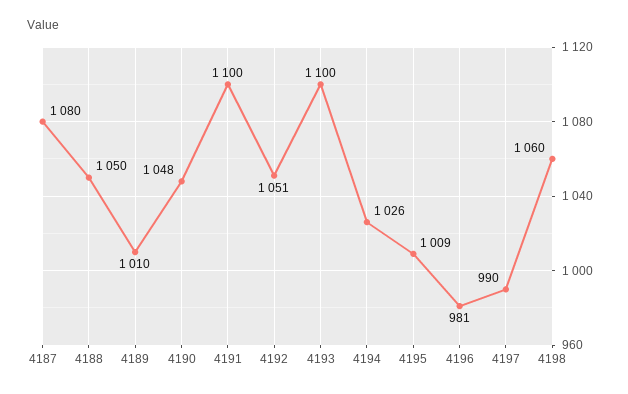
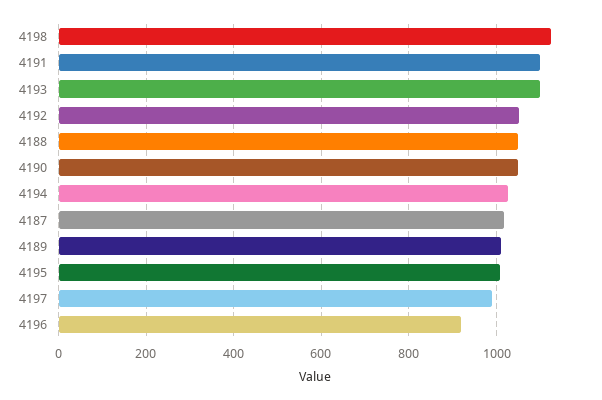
  {
-   "4187": 1080,
+   "4187": 1020,
    "4188": 1050,
    "4189": 1010,
    "4190": 1048,
    "4191": 1100,
    "4192": 1051,
    "4193": 1100,
    "4194": 1026,
    "4195": 1009,
-   "4196": 981,
+   "4196": 920,
    "4197": 990,
-   "4198": 1060
+   "4198": 1120
  }

